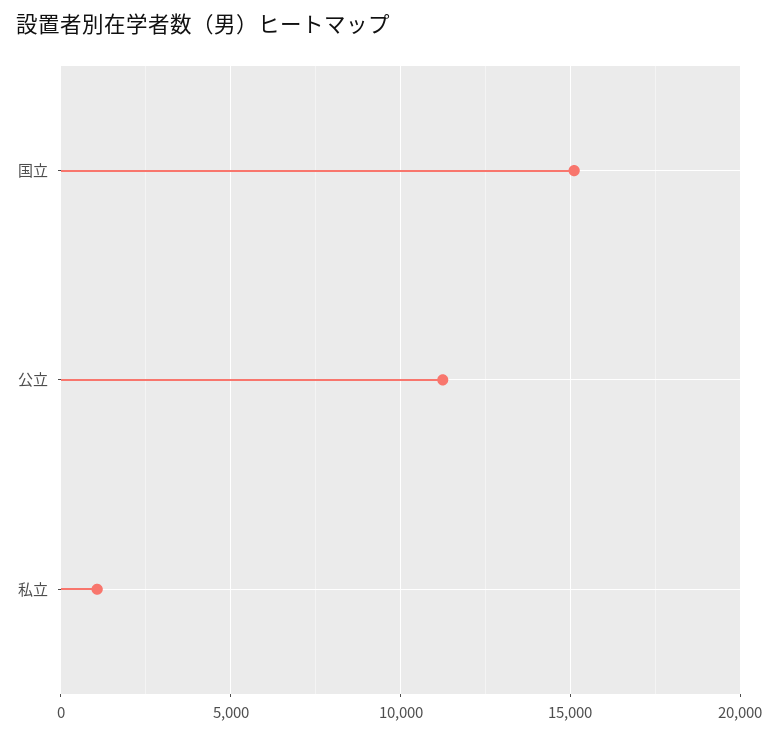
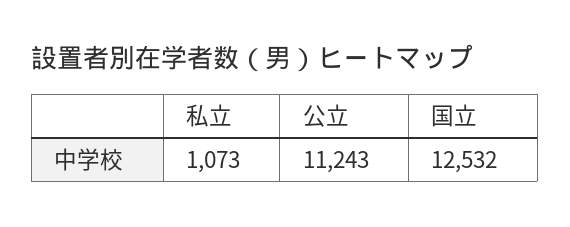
  {
-   "国立": 15000,
+   "国立": 12532,
    "公立": 11243,
    "私立": 1073
  }

